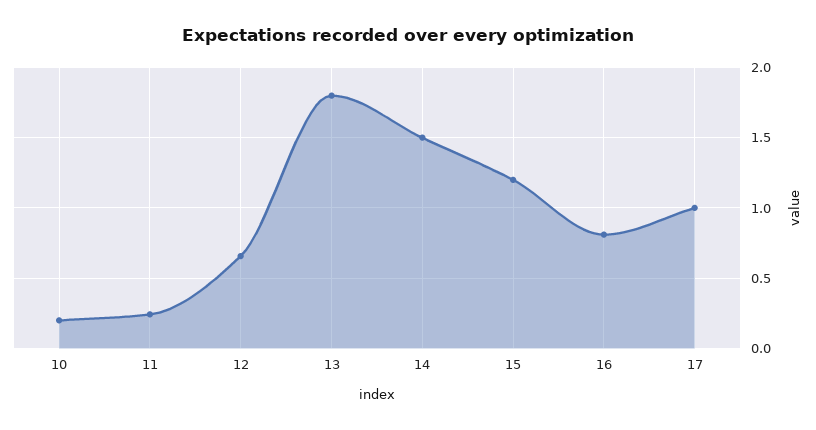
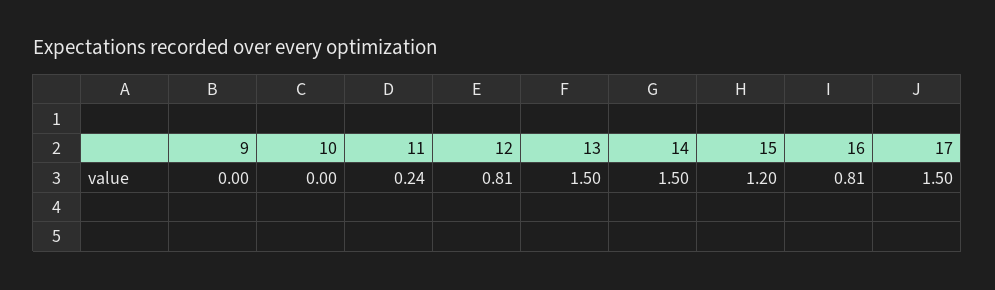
  {
-   "10": 0.2,
+   "10": 0,
    "11": 0.24,
-   "12": 0.65,
+   "12": 0.81,
-   "13": 1.8,
+   "13": 1.5,
    "14": 1.5,
    "15": 1.2,
    "16": 0.81,
-   "17": 1
+   "17": 1.5,
+   "9": 0
  }

